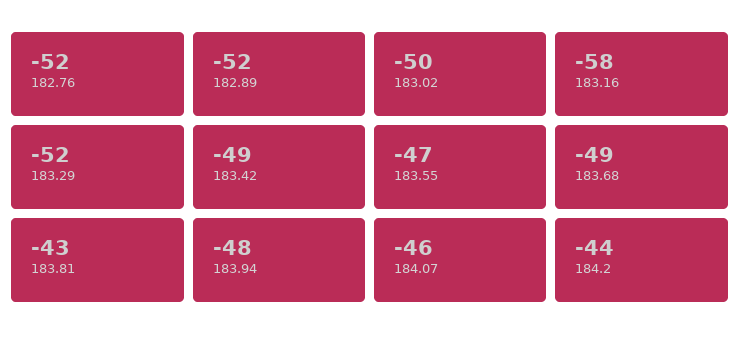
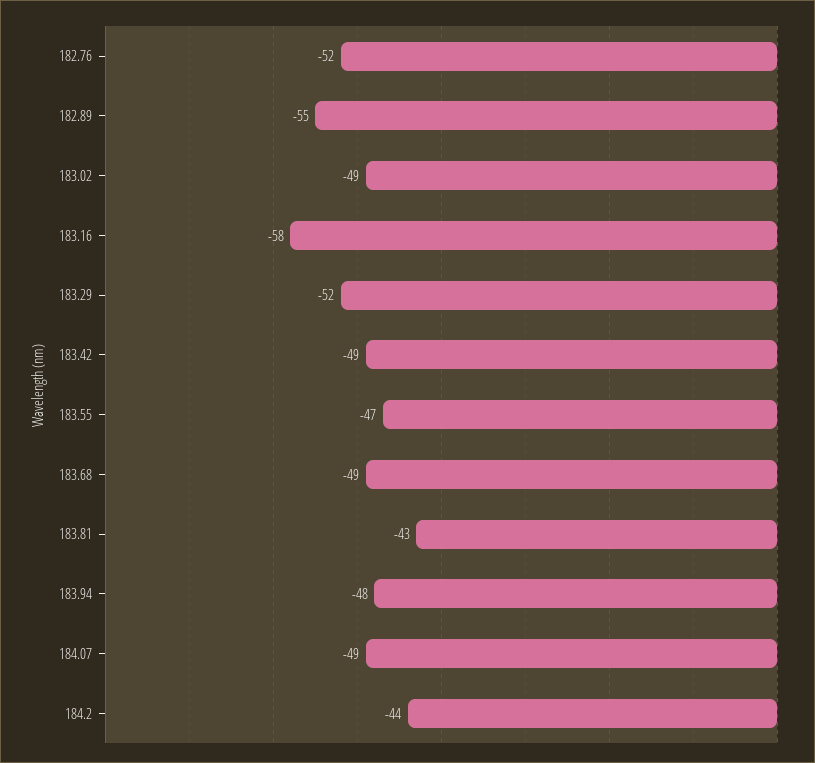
  {
    "182.76": -52,
-   "182.89": -52,
+   "182.89": -55,
-   "183.02": -50,
+   "183.02": -49,
    "183.16": -58,
    "183.29": -52,
    "183.42": -49,
    "183.55": -47,
    "183.68": -49,
    "183.81": -43,
    "183.94": -48,
-   "184.07": -46,
+   "184.07": -49,
    "184.2": -44
  }

